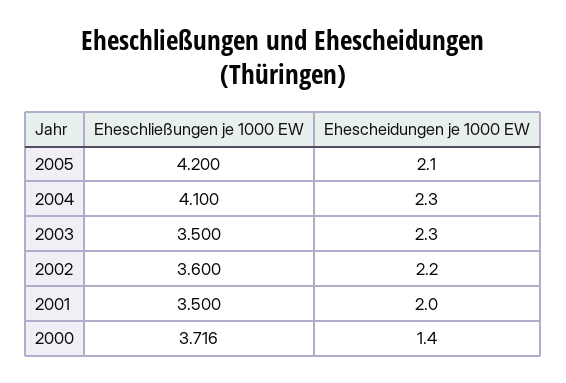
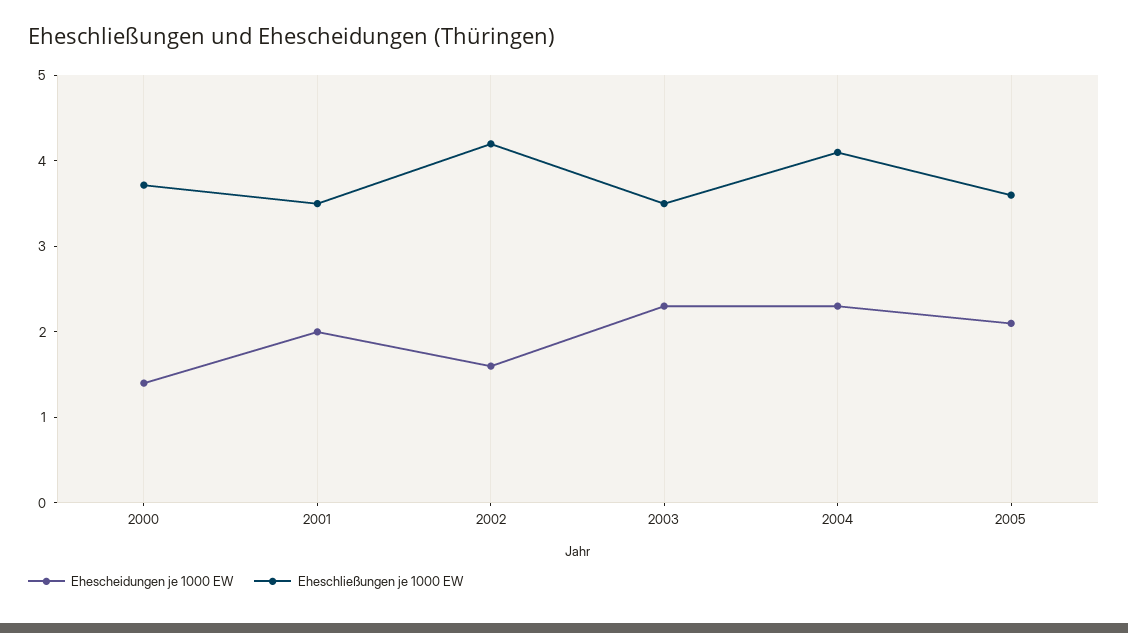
  {
    "Eheschließungen je 1000 EW": {
-     "2005": 4.2,
+     "2005": 3.6,
      "2004": 4.1,
      "2003": 3.5,
-     "2002": 3.6,
+     "2002": 4.2,
      "2001": 3.5,
      "2000": 3.716
    },
    "Ehescheidungen je 1000 EW": {
      "2005": 2.1,
      "2004": 2.3,
      "2003": 2.3,
-     "2002": 2.2,
+     "2002": 1.6,
      "2001": 2,
      "2000": 1.4
    }
  }

